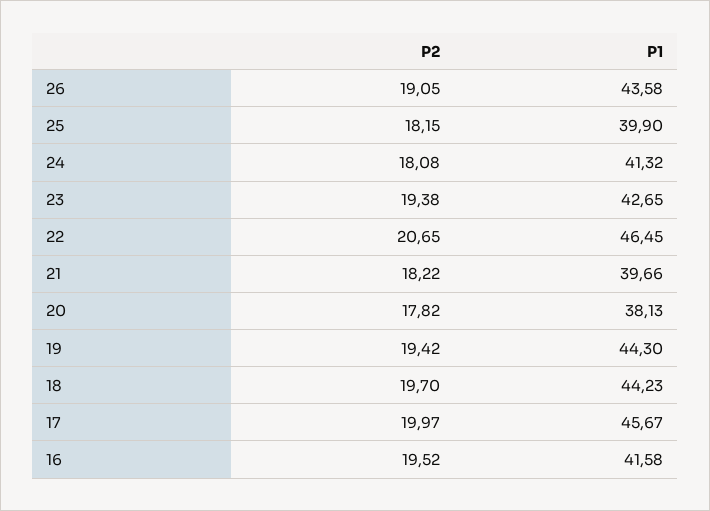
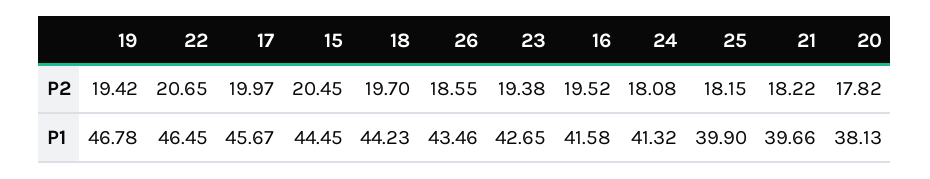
  {
    "P2": {
-     "26": 19.05,
+     "26": 18.55,
      "25": 18.15,
      "24": 18.08,
      "23": 19.38,
      "22": 20.65,
      "21": 18.22,
      "20": 17.82,
      "19": 19.42,
      "18": 19.7,
      "17": 19.97,
-     "16": 19.52
+     "16": 19.52,
+     "15": 20.45
    },
    "P1": {
-     "26": 43.58,
+     "26": 43.46,
      "25": 39.9,
      "24": 41.32,
      "23": 42.65,
      "22": 46.45,
      "21": 39.66,
      "20": 38.13,
-     "19": 44.3,
+     "19": 46.78,
      "18": 44.23,
      "17": 45.67,
-     "16": 41.58
+     "16": 41.58,
+     "15": 44.45
    }
  }

